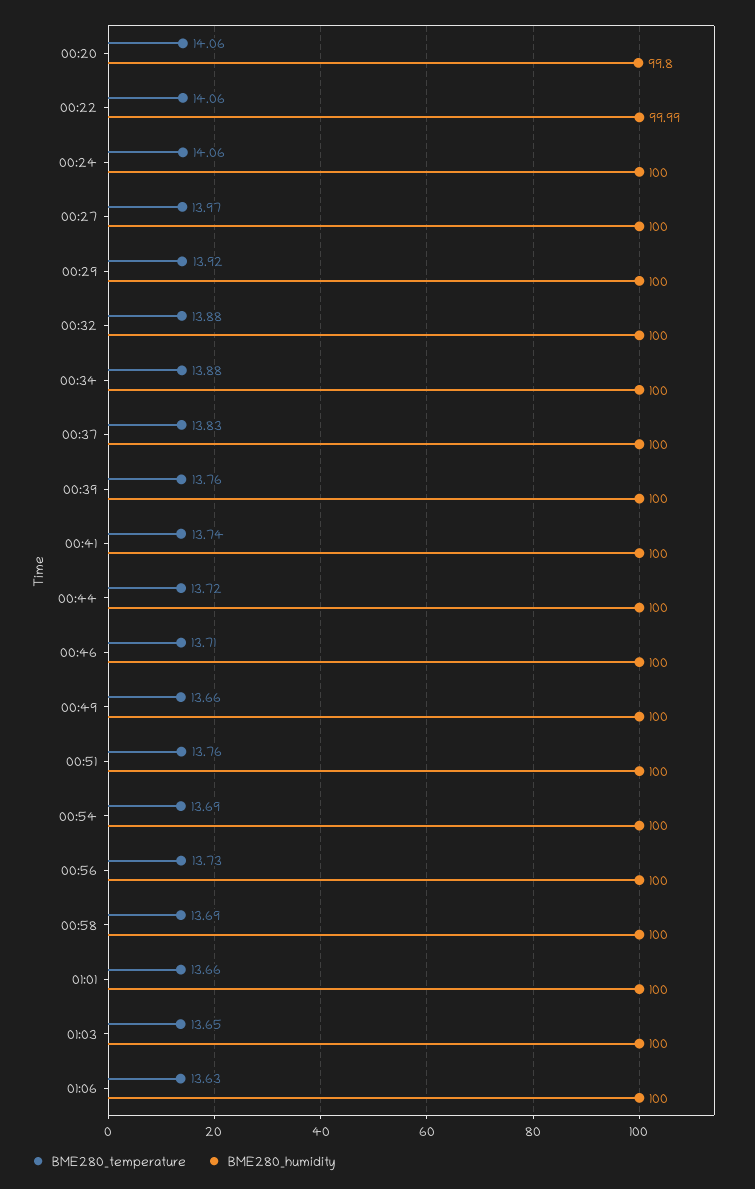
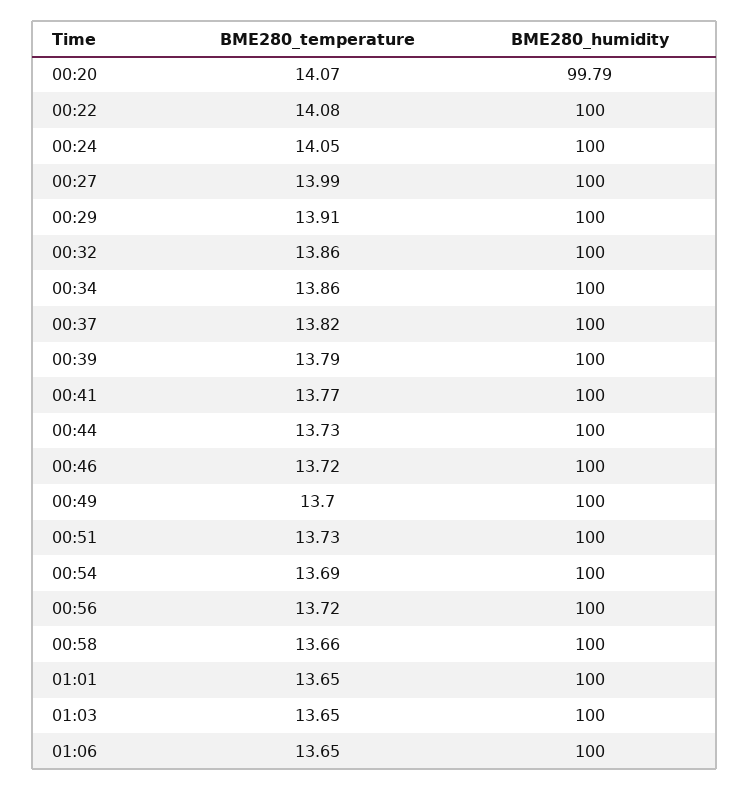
  {
    "BME280_temperature": {
-     "00:20": 14.06,
+     "00:20": 14.07,
-     "00:22": 14.06,
+     "00:22": 14.08,
-     "00:24": 14.06,
+     "00:24": 14.05,
-     "00:27": 13.97,
+     "00:27": 13.99,
-     "00:29": 13.92,
+     "00:29": 13.91,
-     "00:32": 13.88,
+     "00:32": 13.86,
-     "00:34": 13.88,
+     "00:34": 13.86,
-     "00:37": 13.83,
+     "00:37": 13.82,
-     "00:39": 13.76,
+     "00:39": 13.79,
-     "00:41": 13.74,
+     "00:41": 13.77,
-     "00:44": 13.72,
+     "00:44": 13.73,
-     "00:46": 13.71,
+     "00:46": 13.72,
-     "00:49": 13.66,
+     "00:49": 13.7,
-     "00:51": 13.76,
+     "00:51": 13.73,
      "00:54": 13.69,
-     "00:56": 13.73,
+     "00:56": 13.72,
-     "00:58": 13.69,
+     "00:58": 13.66,
-     "01:01": 13.66,
+     "01:01": 13.65,
      "01:03": 13.65,
-     "01:06": 13.63
+     "01:06": 13.65
    },
    "BME280_humidity": {
-     "00:20": 99.8,
+     "00:20": 99.79,
-     "00:22": 99.99,
+     "00:22": 100,
      "00:24": 100,
      "00:27": 100,
      "00:29": 100,
      "00:32": 100,
      "00:34": 100,
      "00:37": 100,
      "00:39": 100,
      "00:41": 100,
      "00:44": 100,
      "00:46": 100,
      "00:49": 100,
      "00:51": 100,
      "00:54": 100,
      "00:56": 100,
      "00:58": 100,
      "01:01": 100,
      "01:03": 100,
      "01:06": 100
    }
  }

